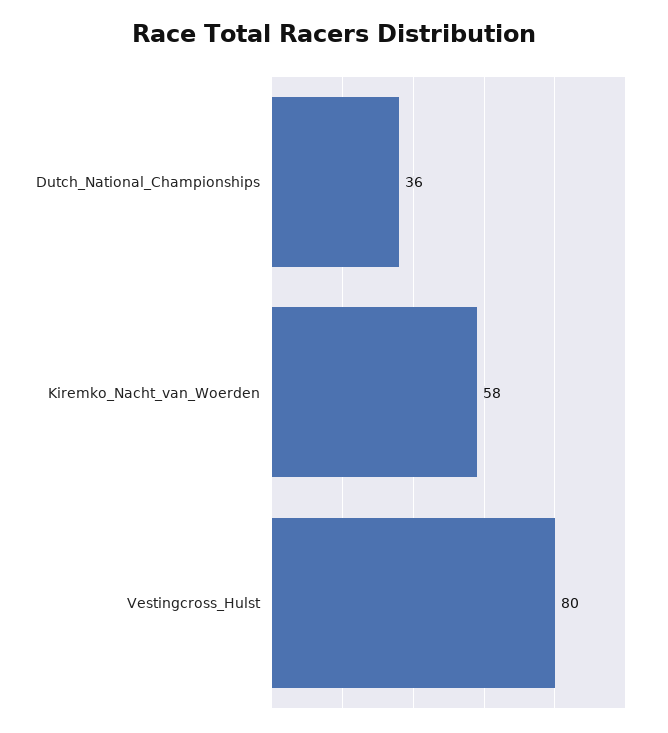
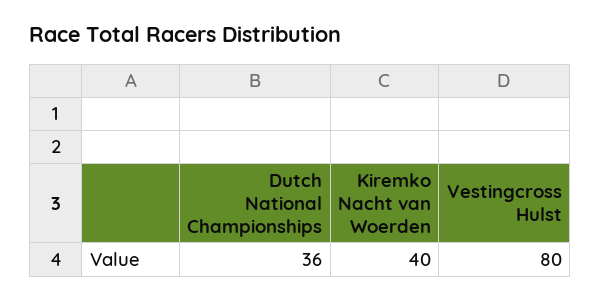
  {
    "Dutch_National_Championships": 36,
-   "Kiremko_Nacht_van_Woerden": 58,
+   "Kiremko_Nacht_van_Woerden": 40,
    "Vestingcross_Hulst": 80
  }

